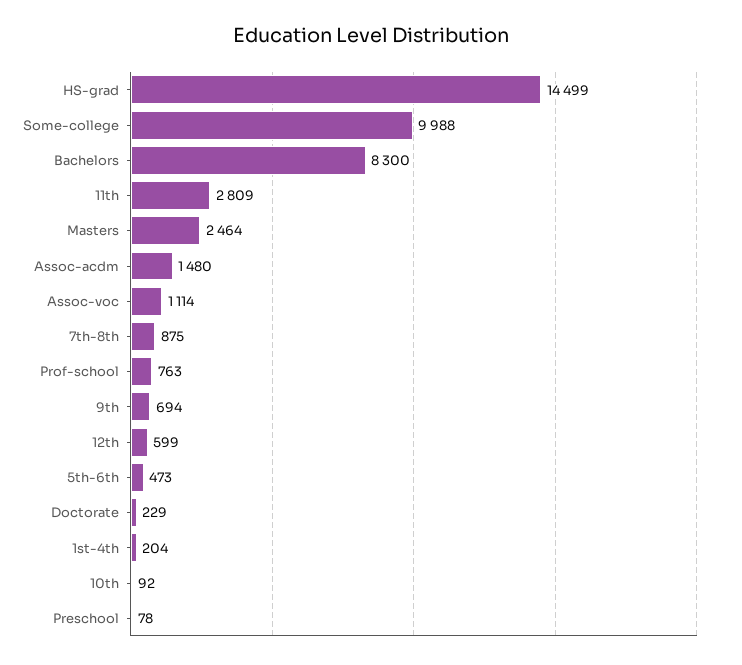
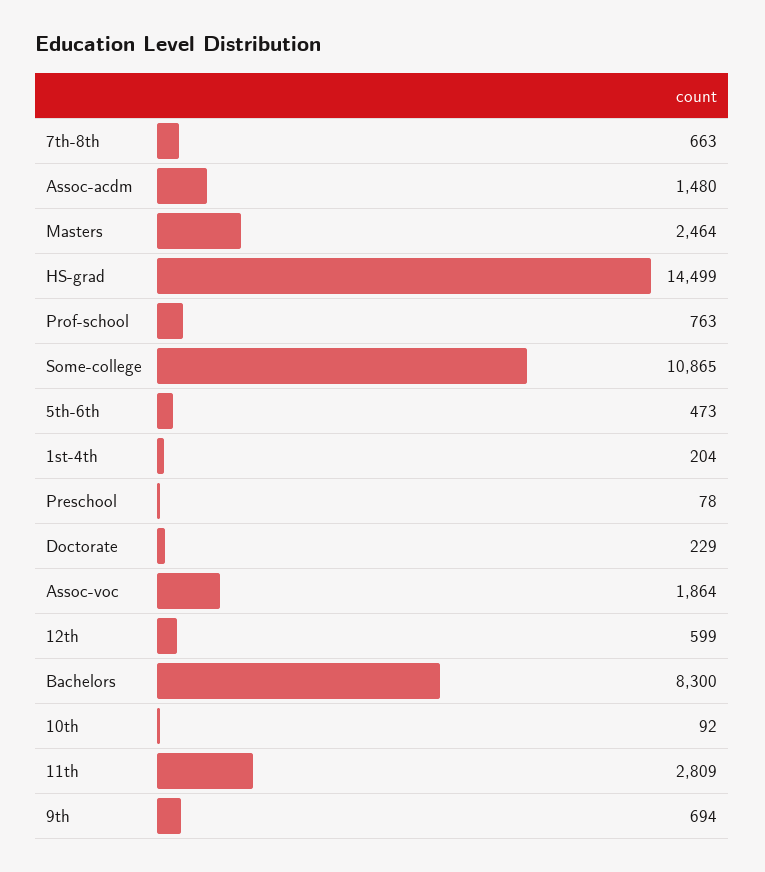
  {
    "HS-grad": 14499,
-   "Some-college": 9988,
+   "Some-college": 10865,
    "Bachelors": 8300,
    "11th": 2809,
    "Masters": 2464,
    "Assoc-acdm": 1480,
-   "Assoc-voc": 1114,
+   "Assoc-voc": 1864,
-   "7th-8th": 875,
+   "7th-8th": 663,
    "Prof-school": 763,
    "9th": 694,
    "12th": 599,
    "5th-6th": 473,
    "Doctorate": 229,
    "1st-4th": 204,
    "10th": 92,
    "Preschool": 78
  }

